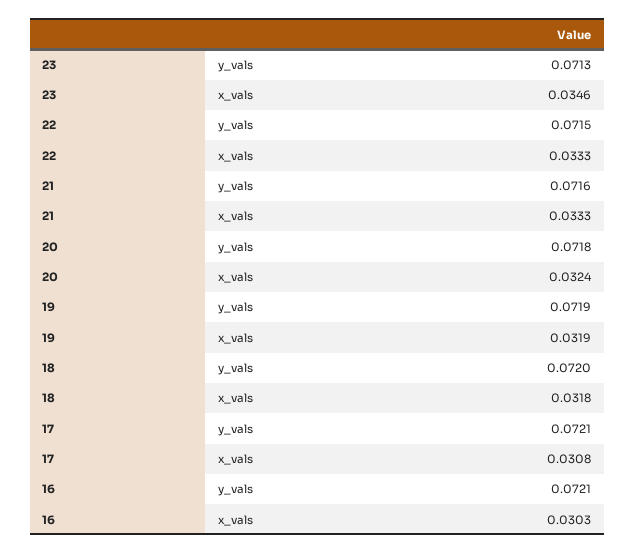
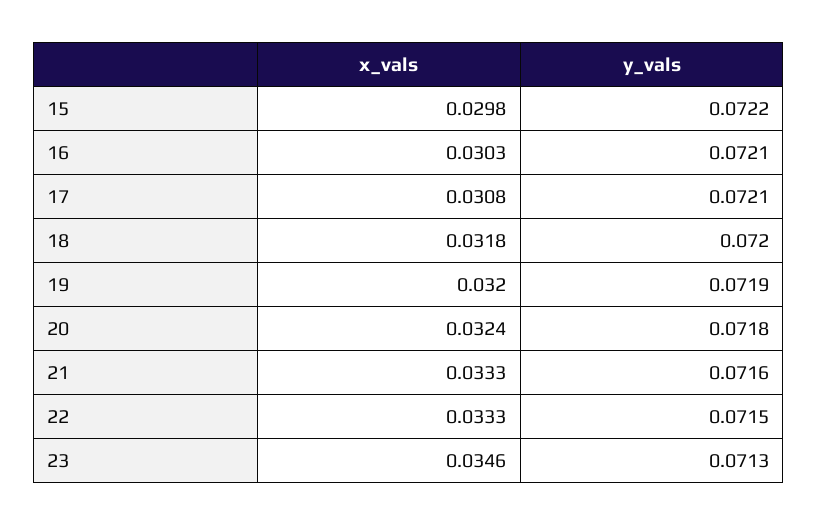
  {
    "23": {
      "y_vals": 0.0713,
      "x_vals": 0.0346
    },
    "22": {
      "y_vals": 0.0715,
      "x_vals": 0.0333
    },
    "21": {
      "y_vals": 0.0716,
      "x_vals": 0.0333
    },
    "20": {
      "y_vals": 0.0718,
      "x_vals": 0.0324
    },
    "19": {
      "y_vals": 0.0719,
-     "x_vals": 0.0319
+     "x_vals": 0.032
    },
    "18": {
      "y_vals": 0.072,
      "x_vals": 0.0318
    },
    "17": {
      "y_vals": 0.0721,
      "x_vals": 0.0308
    },
    "16": {
      "y_vals": 0.0721,
      "x_vals": 0.0303
-   }
+   },
+   "15": {
+     "x_vals": 0.0298,
+     "y_vals": 0.0722
+   }
  }

